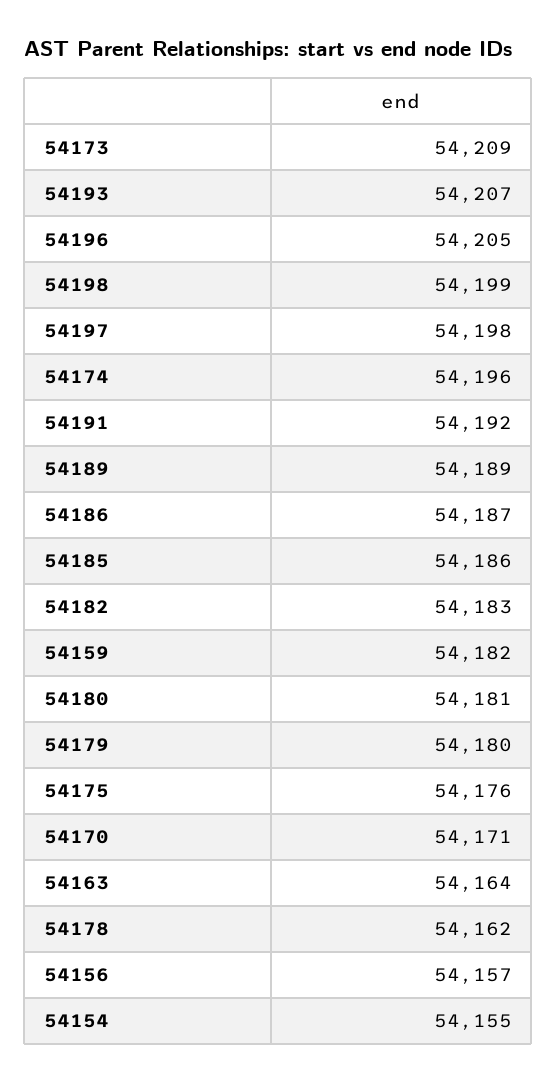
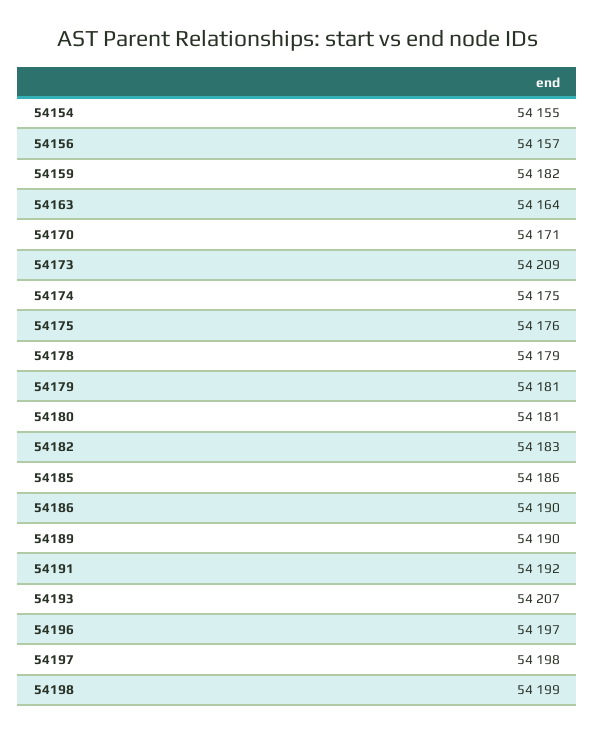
  {
    "54173": 54209,
    "54193": 54207,
-   "54196": 54205,
+   "54196": 54197,
    "54198": 54199,
    "54197": 54198,
-   "54174": 54196,
+   "54174": 54175,
    "54191": 54192,
-   "54189": 54189,
+   "54189": 54190,
-   "54186": 54187,
+   "54186": 54190,
    "54185": 54186,
    "54182": 54183,
    "54159": 54182,
    "54180": 54181,
-   "54179": 54180,
+   "54179": 54181,
    "54175": 54176,
    "54170": 54171,
    "54163": 54164,
-   "54178": 54162,
+   "54178": 54179,
    "54156": 54157,
    "54154": 54155
  }

